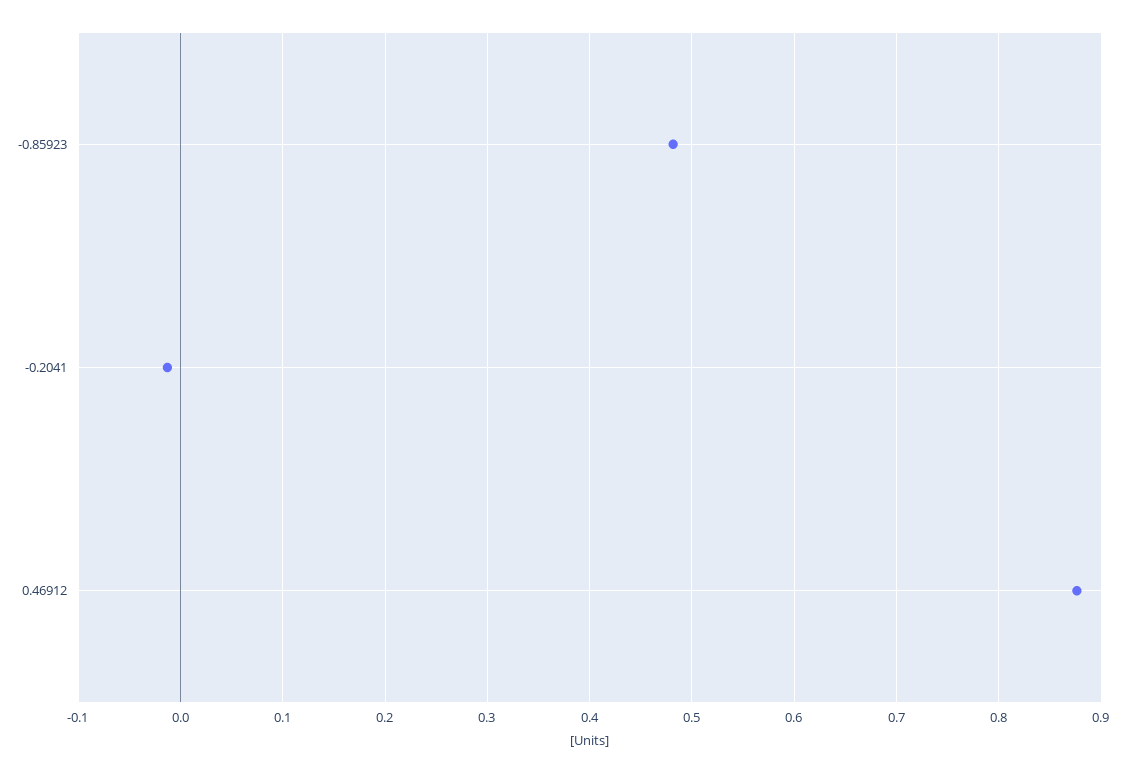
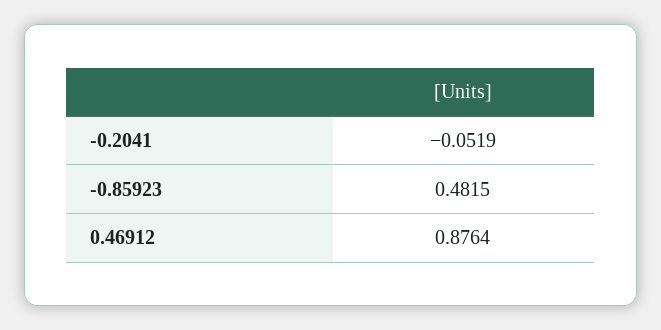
  {
    "-0.85923": 0.4815,
-   "-0.2041": -0.01,
+   "-0.2041": -0.0519,
    "0.46912": 0.8764
  }

